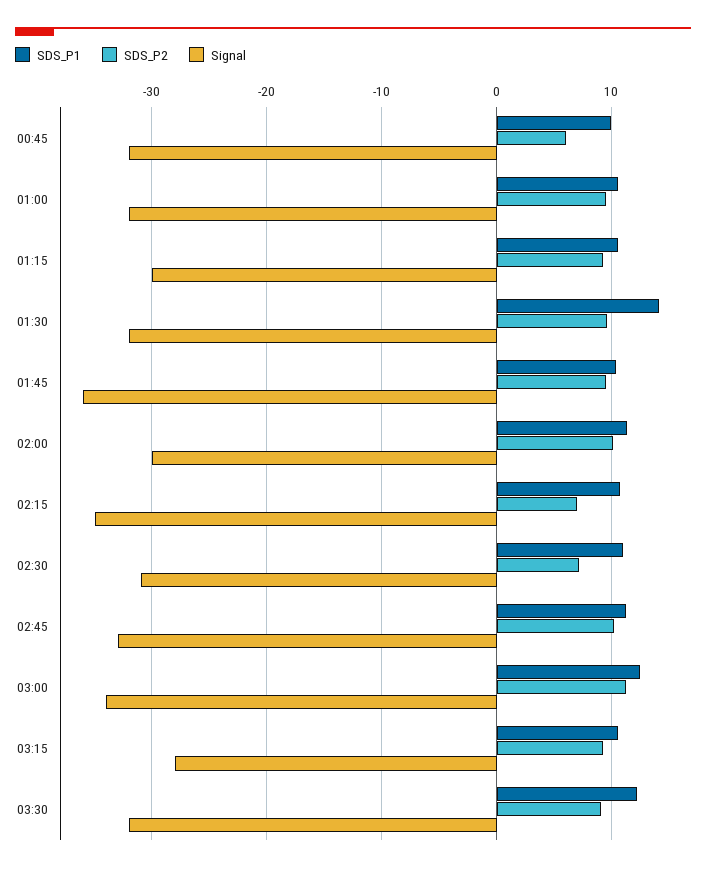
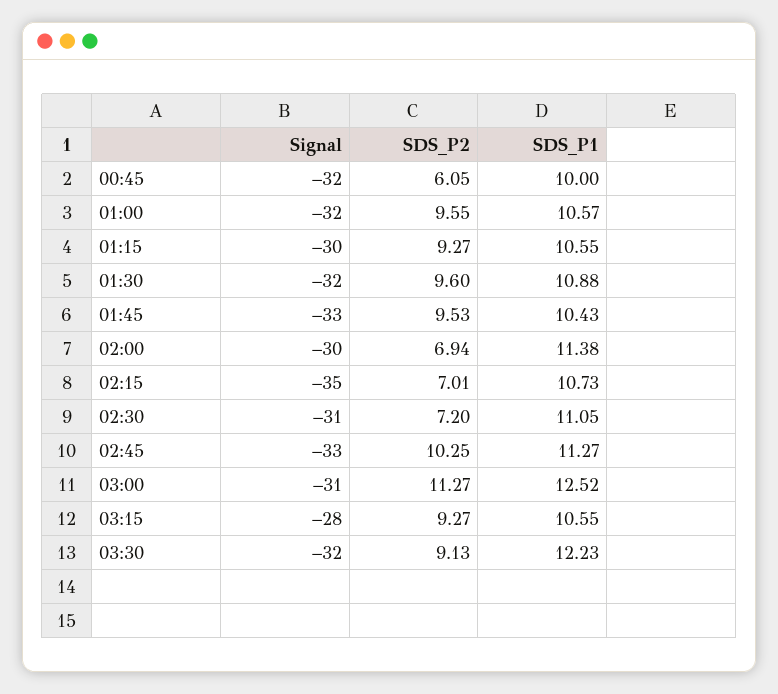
  {
    "SDS_P1": {
      "00:45": 10,
      "01:00": 10.57,
      "01:15": 10.55,
-     "01:30": 14,
+     "01:30": 10.88,
      "01:45": 10.43,
      "02:00": 11.38,
      "02:15": 10.73,
      "02:30": 11.05,
      "02:45": 11.27,
      "03:00": 12.52,
      "03:15": 10.55,
      "03:30": 12.23
    },
    "SDS_P2": {
      "00:45": 6.05,
      "01:00": 9.55,
      "01:15": 9.27,
      "01:30": 9.6,
      "01:45": 9.53,
-     "02:00": 10,
+     "02:00": 6.94,
      "02:15": 7.01,
      "02:30": 7.2,
      "02:45": 10.25,
      "03:00": 11.27,
      "03:15": 9.27,
      "03:30": 9.13
    },
    "Signal": {
      "00:45": -32,
      "01:00": -32,
      "01:15": -30,
      "01:30": -32,
-     "01:45": -36,
+     "01:45": -33,
      "02:00": -30,
      "02:15": -35,
      "02:30": -31,
      "02:45": -33,
-     "03:00": -34,
+     "03:00": -31,
      "03:15": -28,
      "03:30": -32
    }
  }

